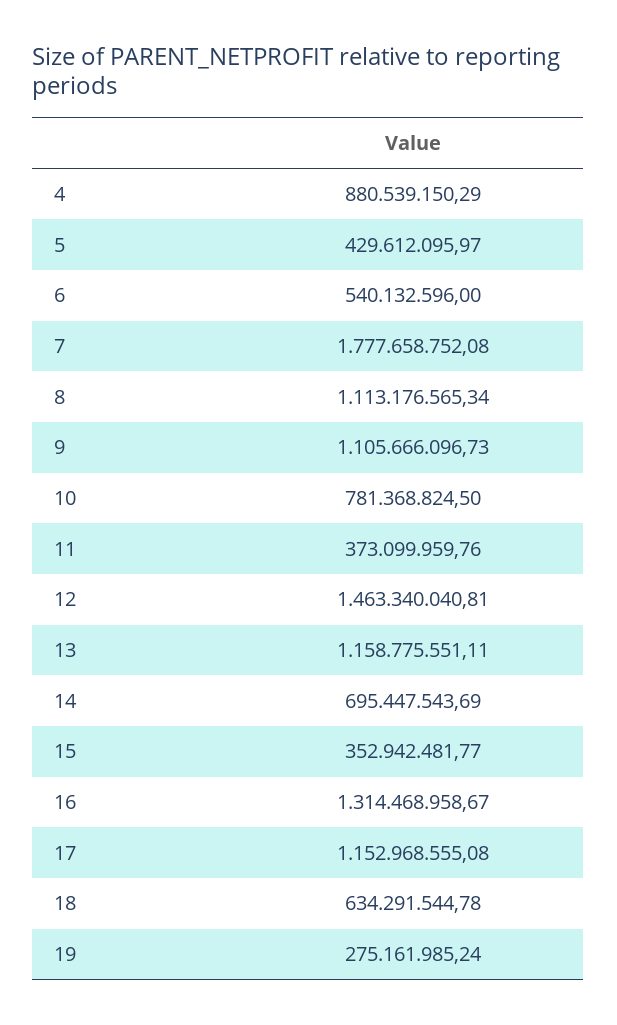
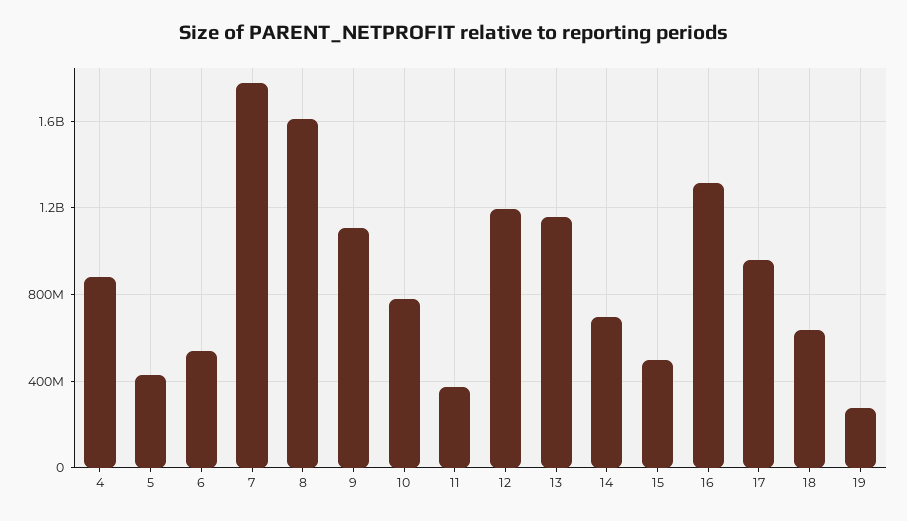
  {
    "4": 880539150.29,
    "5": 429612095.97,
    "6": 540132596,
    "7": 1777658752.08,
-   "8": 1113176565.34,
+   "8": 1600000000,
    "9": 1105666096.73,
    "10": 781368824.5,
    "11": 373099959.76,
-   "12": 1463340040.81,
+   "12": 1200000000,
    "13": 1158775551.11,
    "14": 695447543.69,
-   "15": 352942481.77,
+   "15": 500000000,
    "16": 1314468958.67,
-   "17": 1152968555.08,
+   "17": 950000000,
    "18": 634291544.78,
    "19": 275161985.24
  }

